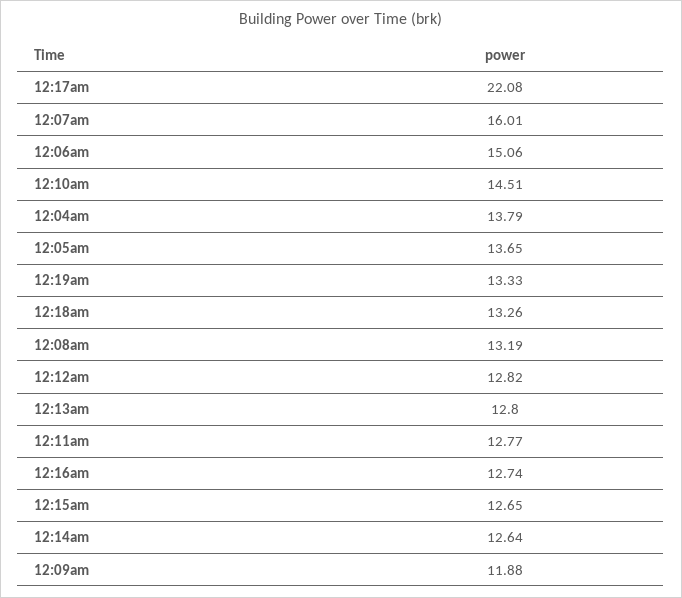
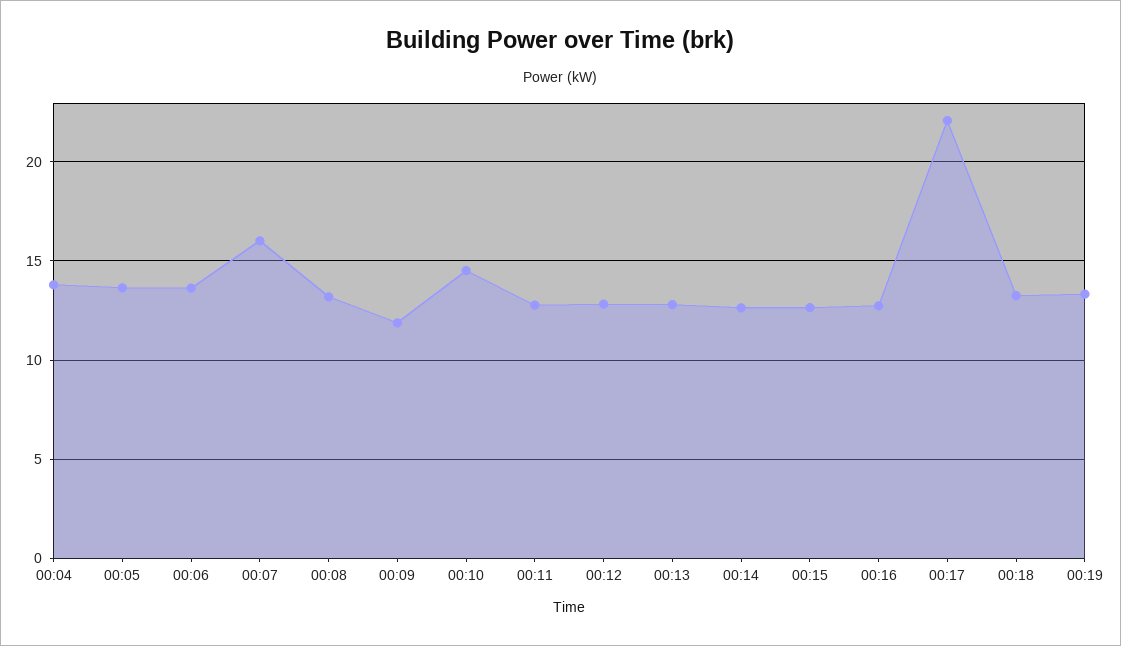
  {
    "12:17am": 22.08,
    "12:07am": 16.01,
-   "12:06am": 15.06,
+   "12:06am": 13.5,
    "12:10am": 14.51,
    "12:04am": 13.79,
    "12:05am": 13.65,
    "12:19am": 13.33,
    "12:18am": 13.26,
    "12:08am": 13.19,
    "12:12am": 12.82,
    "12:13am": 12.8,
    "12:11am": 12.77,
    "12:16am": 12.74,
    "12:15am": 12.65,
    "12:14am": 12.64,
    "12:09am": 11.88
  }

